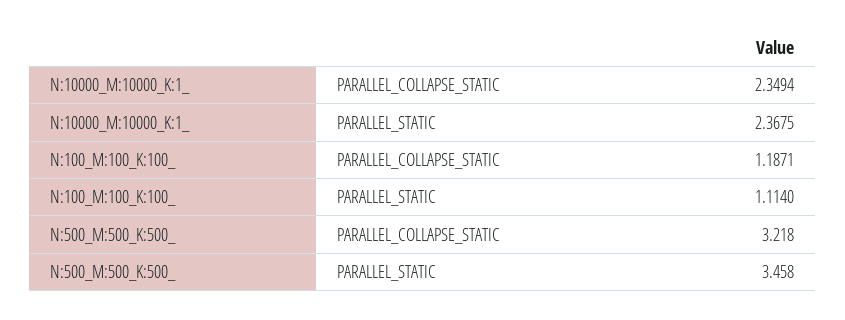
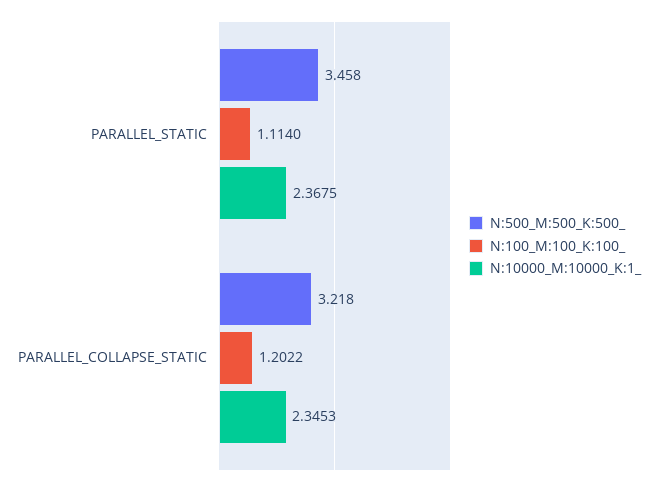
  {
    "N:10000_M:10000_K:1_": {
-     "PARALLEL_COLLAPSE_STATIC": 2.3494,
+     "PARALLEL_COLLAPSE_STATIC": 2.3453,
      "PARALLEL_STATIC": 2.3675
    },
    "N:100_M:100_K:100_": {
-     "PARALLEL_COLLAPSE_STATIC": 1.1871,
+     "PARALLEL_COLLAPSE_STATIC": 1.2022,
      "PARALLEL_STATIC": 1.114
    },
    "N:500_M:500_K:500_": {
      "PARALLEL_COLLAPSE_STATIC": 3.218,
      "PARALLEL_STATIC": 3.458
    }
  }

